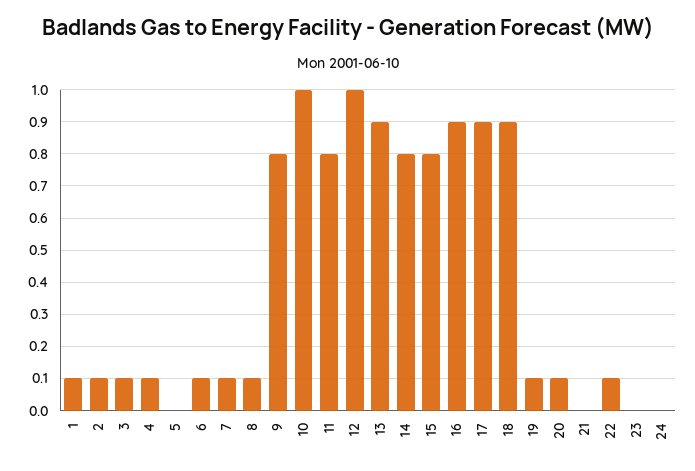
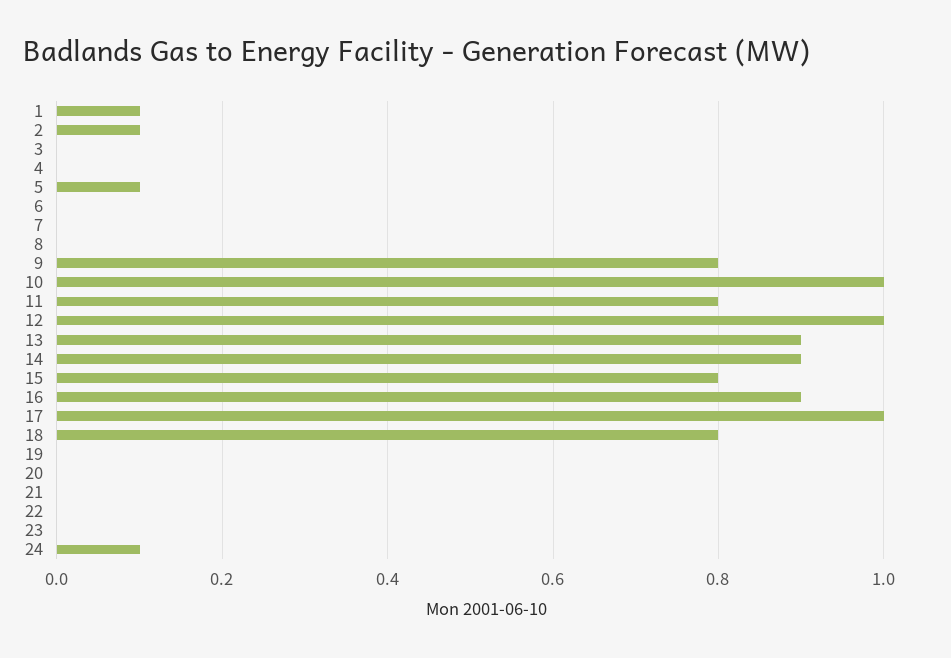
  {
    "1": 0.1,
    "2": 0.1,
-   "3": 0.1,
+   "3": 0,
-   "4": 0.1,
+   "4": 0,
-   "5": 0,
+   "5": 0.1,
-   "6": 0.1,
+   "6": 0,
-   "7": 0.1,
+   "7": 0,
-   "8": 0.1,
+   "8": 0,
    "9": 0.8,
    "10": 1,
    "11": 0.8,
    "12": 1,
    "13": 0.9,
-   "14": 0.8,
+   "14": 0.9,
    "15": 0.8,
    "16": 0.9,
-   "17": 0.9,
+   "17": 1,
-   "18": 0.9,
+   "18": 0.8,
-   "19": 0.1,
+   "19": 0,
-   "20": 0.1,
+   "20": 0,
    "21": 0,
-   "22": 0.1,
+   "22": 0,
    "23": 0,
-   "24": 0
+   "24": 0.1
  }

